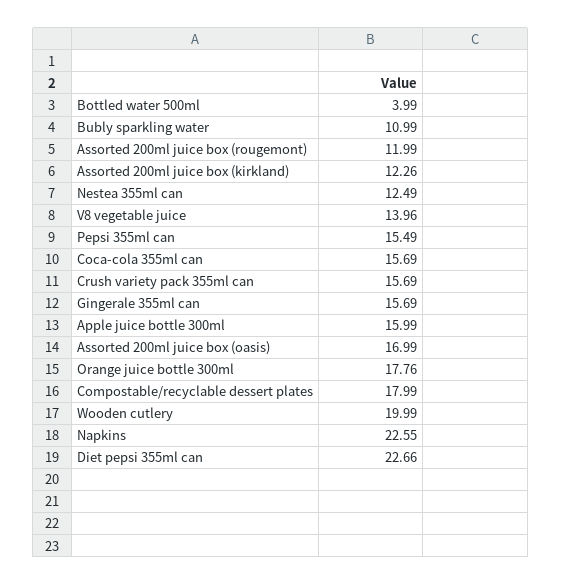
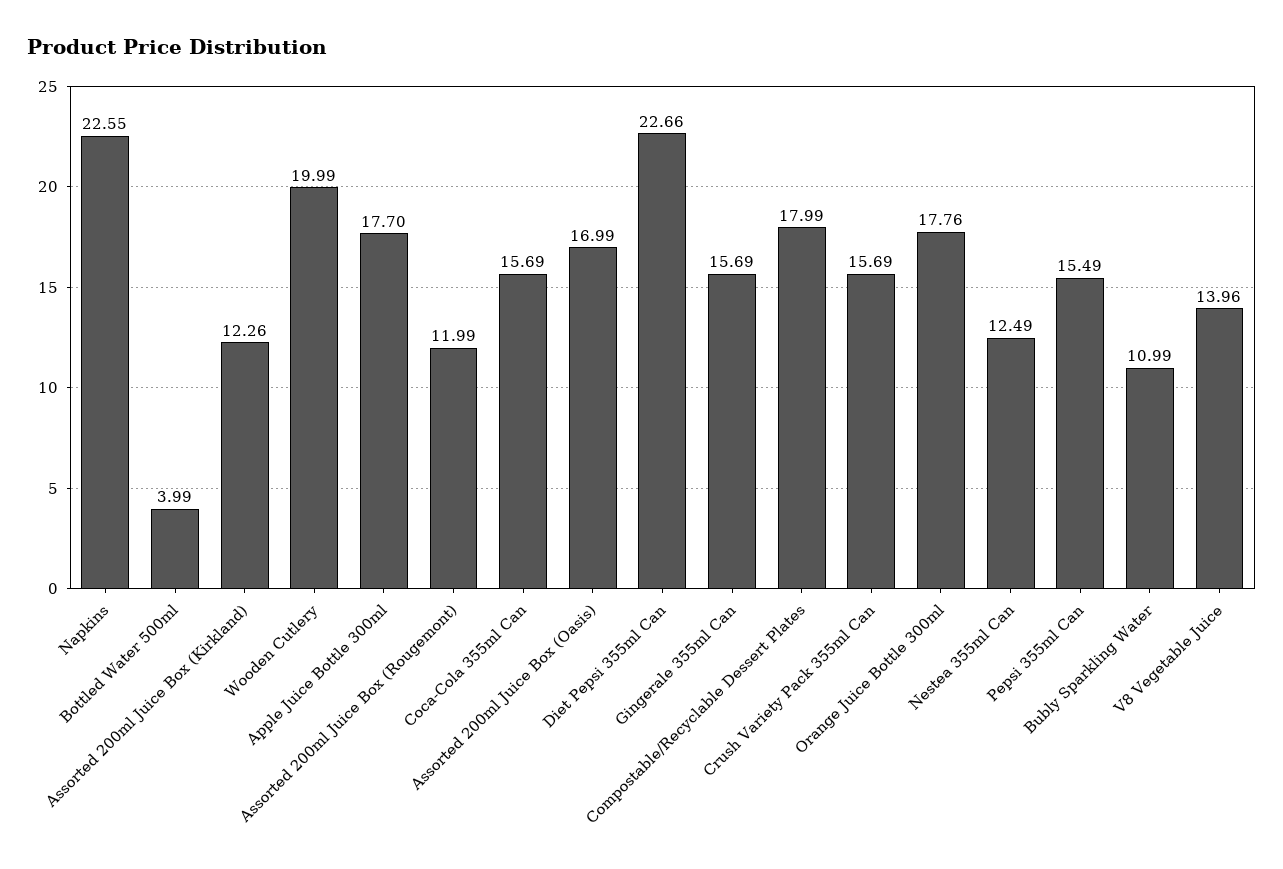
  {
    "Bottled water 500ml": 3.99,
    "Bubly sparkling water": 10.99,
    "Assorted 200ml juice box (rougemont)": 11.99,
    "Assorted 200ml juice box (kirkland)": 12.26,
    "Nestea 355ml can": 12.49,
    "V8 vegetable juice": 13.96,
    "Pepsi 355ml can": 15.49,
    "Coca-cola 355ml can": 15.69,
    "Crush variety pack 355ml can": 15.69,
    "Gingerale 355ml can": 15.69,
-   "Apple juice bottle 300ml": 15.99,
+   "Apple juice bottle 300ml": 17.7,
    "Assorted 200ml juice box (oasis)": 16.99,
    "Orange juice bottle 300ml": 17.76,
    "Compostable/recyclable dessert plates": 17.99,
    "Wooden cutlery": 19.99,
    "Napkins": 22.55,
    "Diet pepsi 355ml can": 22.66
  }

